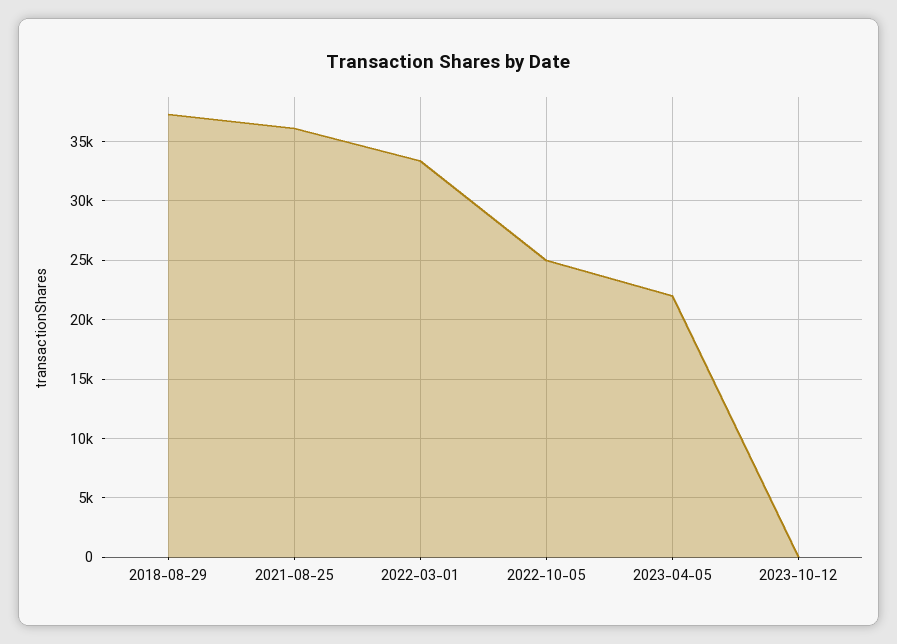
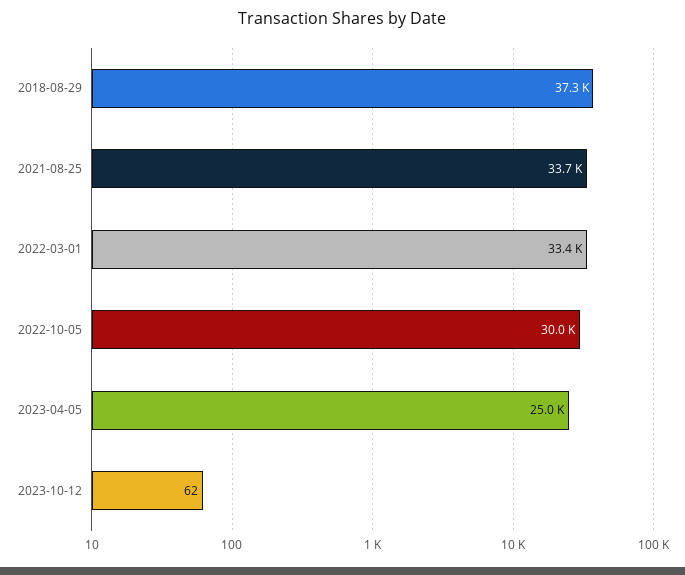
  {
    "2018-08-29": 37300,
-   "2021-08-25": 36000,
+   "2021-08-25": 33700,
    "2022-03-01": 33400,
-   "2022-10-05": 25000,
+   "2022-10-05": 30000,
-   "2023-04-05": 22000,
+   "2023-04-05": 25000,
    "2023-10-12": 62
  }

